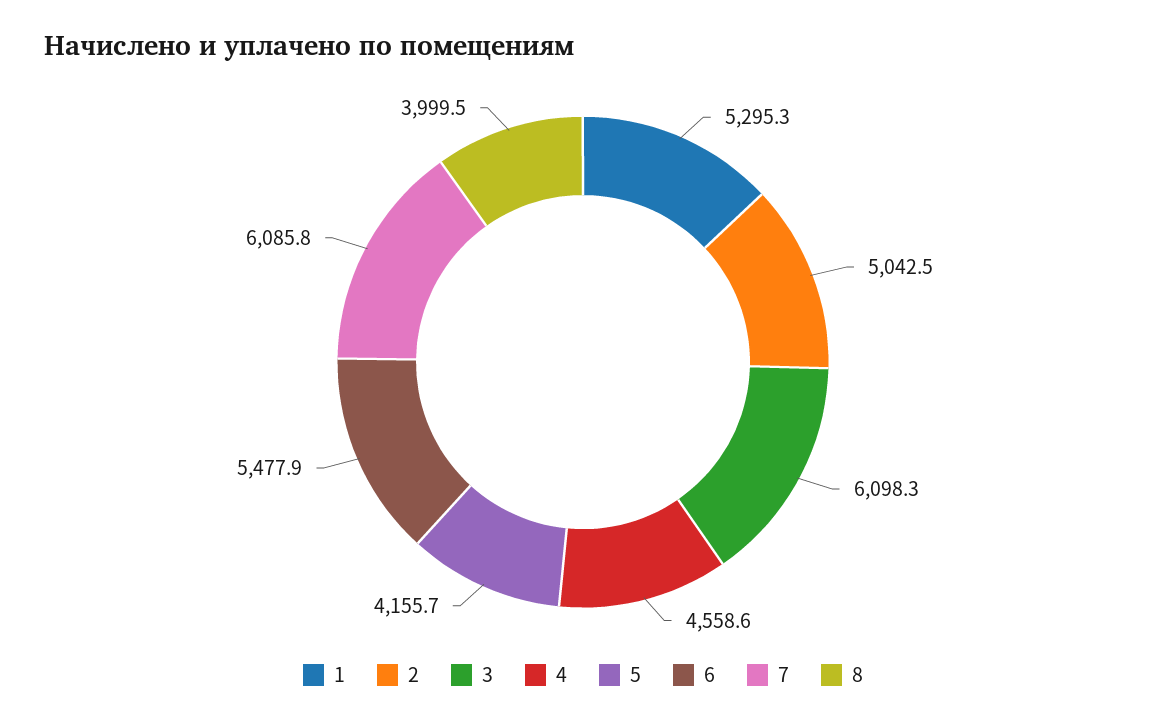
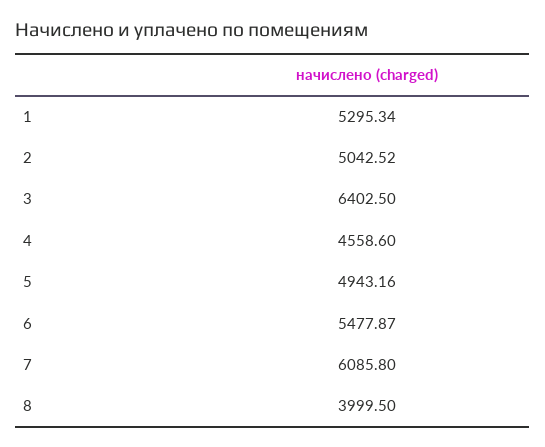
  {
    "1": 5295.34,
    "2": 5042.52,
-   "3": 6098.3,
+   "3": 6402.5,
    "4": 4558.6,
-   "5": 4155.7,
+   "5": 4943.16,
    "6": 5477.87,
    "7": 6085.8,
    "8": 3999.5
  }

